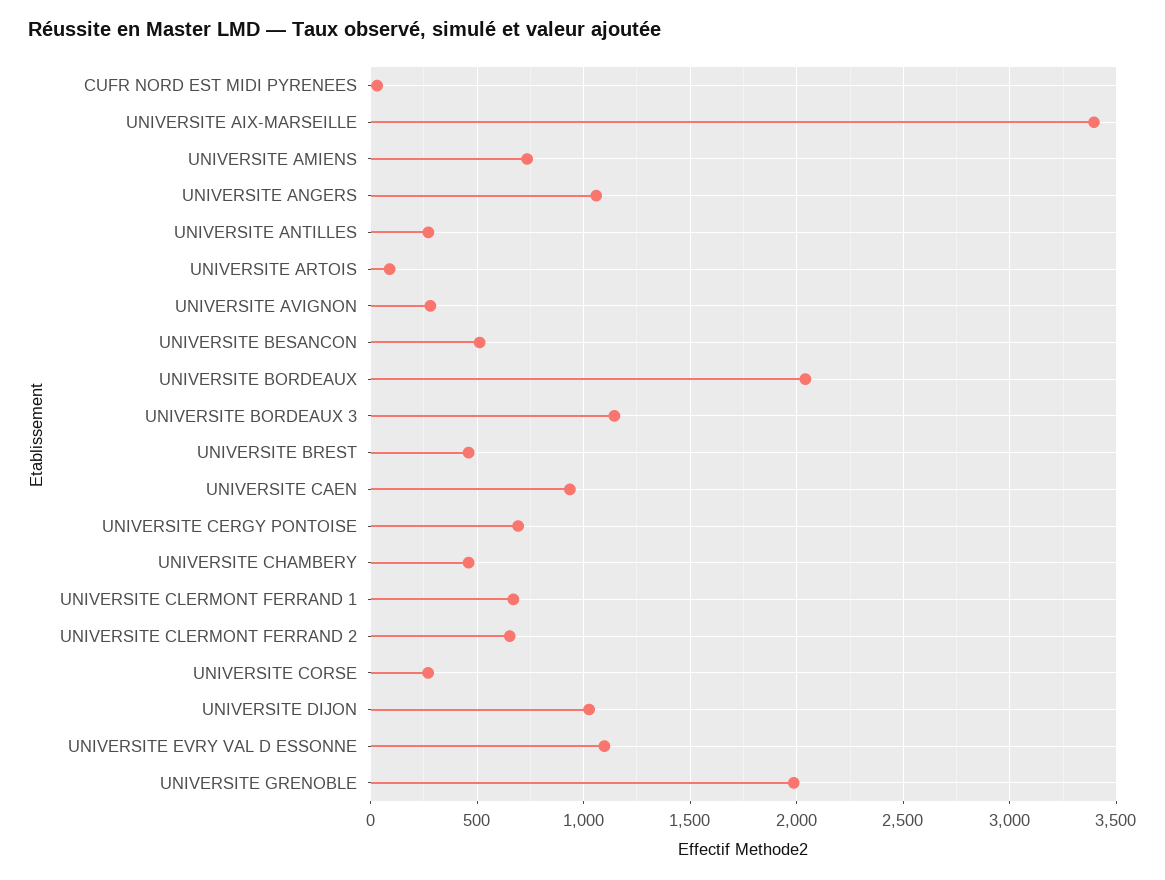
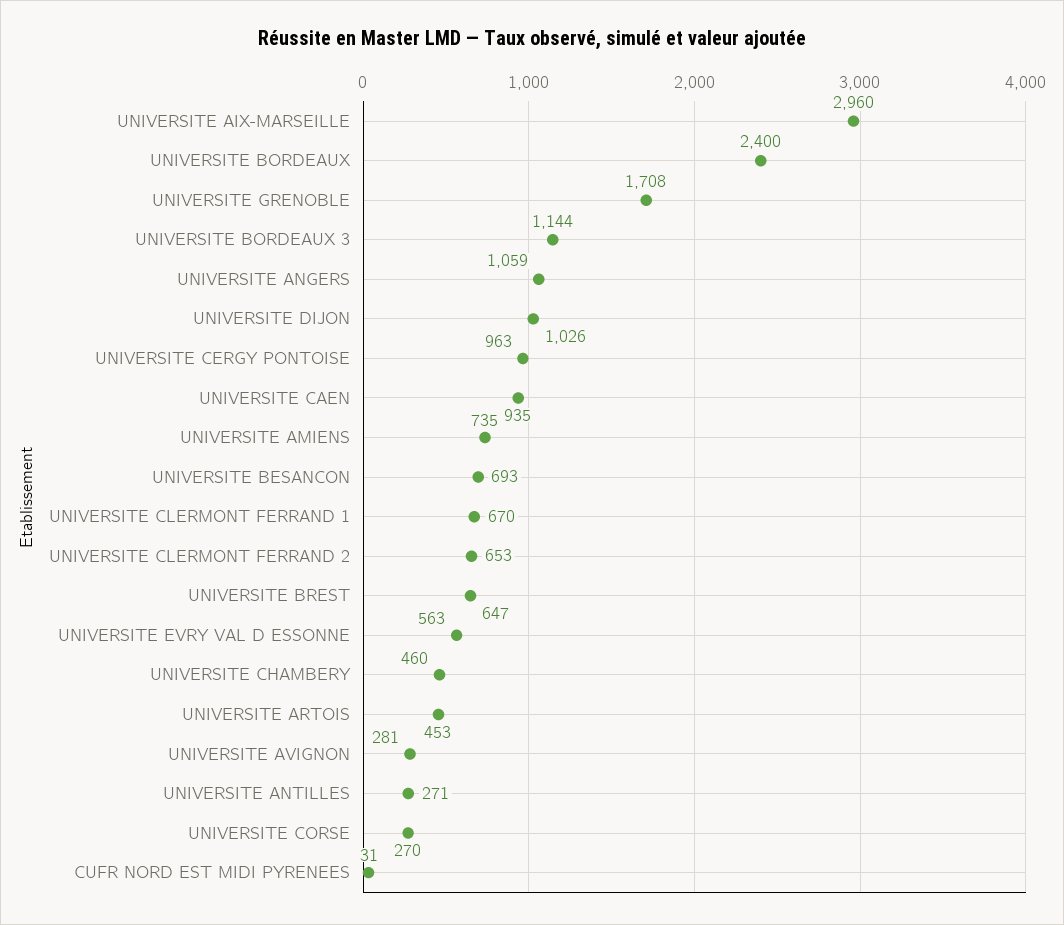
  {
    "CUFR NORD EST MIDI PYRENEES": 31,
-   "UNIVERSITE AIX-MARSEILLE": 3400,
+   "UNIVERSITE AIX-MARSEILLE": 2960,
    "UNIVERSITE AMIENS": 735,
    "UNIVERSITE ANGERS": 1059,
    "UNIVERSITE ANTILLES": 271,
-   "UNIVERSITE ARTOIS": 100,
+   "UNIVERSITE ARTOIS": 453,
    "UNIVERSITE AVIGNON": 281,
-   "UNIVERSITE BESANCON": 500,
+   "UNIVERSITE BESANCON": 693,
-   "UNIVERSITE BORDEAUX": 2050,
+   "UNIVERSITE BORDEAUX": 2400,
    "UNIVERSITE BORDEAUX 3": 1144,
-   "UNIVERSITE BREST": 450,
+   "UNIVERSITE BREST": 647,
    "UNIVERSITE CAEN": 935,
-   "UNIVERSITE CERGY PONTOISE": 700,
+   "UNIVERSITE CERGY PONTOISE": 963,
    "UNIVERSITE CHAMBERY": 460,
    "UNIVERSITE CLERMONT FERRAND 1": 670,
    "UNIVERSITE CLERMONT FERRAND 2": 653,
    "UNIVERSITE CORSE": 270,
    "UNIVERSITE DIJON": 1026,
-   "UNIVERSITE EVRY VAL D ESSONNE": 1100,
+   "UNIVERSITE EVRY VAL D ESSONNE": 563,
-   "UNIVERSITE GRENOBLE": 2000
+   "UNIVERSITE GRENOBLE": 1708
  }

